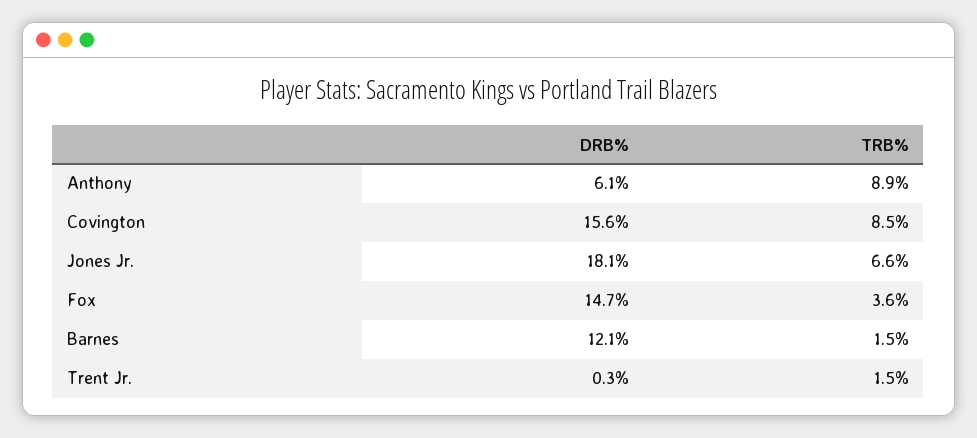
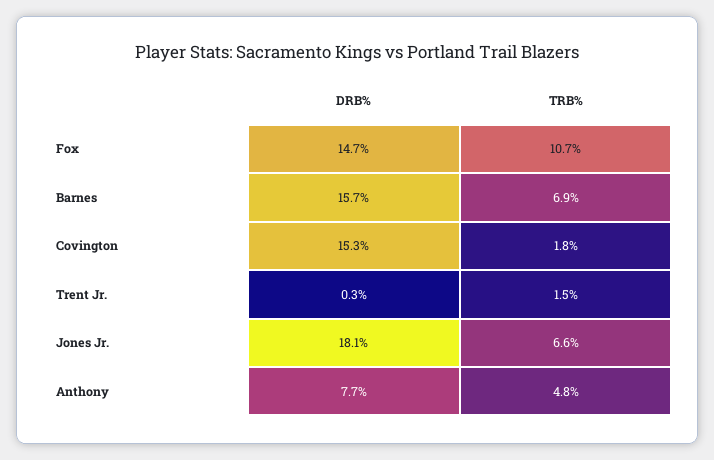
  {
    "DRB%": {
-     "Anthony": 6.1,
+     "Anthony": 7.7,
-     "Covington": 15.6,
+     "Covington": 15.3,
      "Jones Jr.": 18.1,
      "Fox": 14.7,
-     "Barnes": 12.1,
+     "Barnes": 15.7,
      "Trent Jr.": 0.3
    },
    "TRB%": {
-     "Anthony": 8.9,
+     "Anthony": 4.8,
-     "Covington": 8.5,
+     "Covington": 1.8,
      "Jones Jr.": 6.6,
-     "Fox": 3.6,
+     "Fox": 10.7,
-     "Barnes": 1.5,
+     "Barnes": 6.9,
      "Trent Jr.": 1.5
    }
  }

